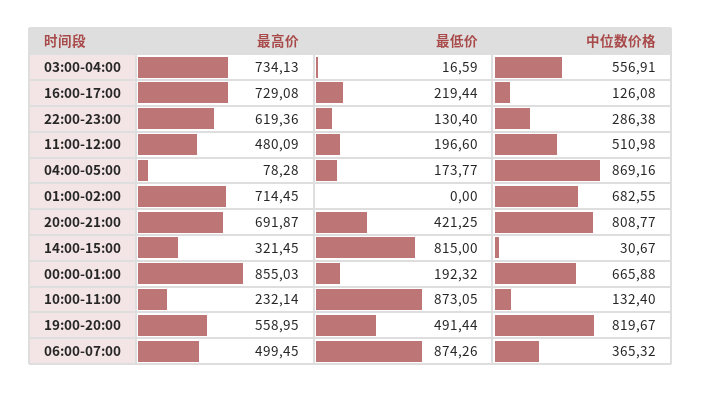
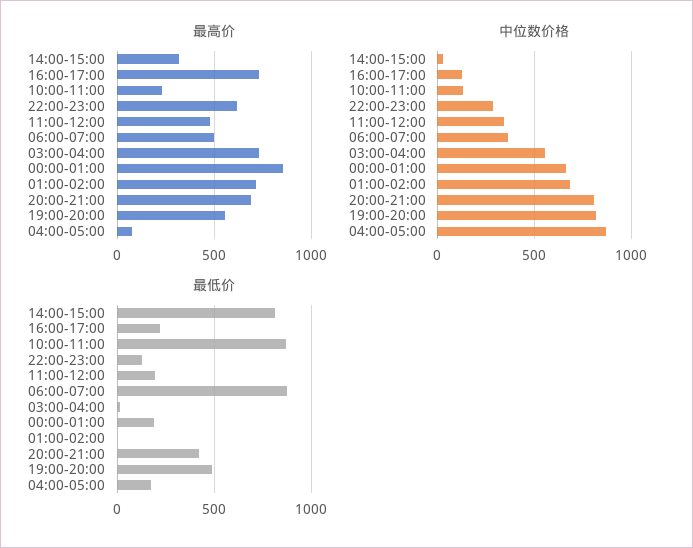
  {
    "最高价": {
      "03:00-04:00": 734.13,
      "16:00-17:00": 729.08,
      "22:00-23:00": 619.36,
      "11:00-12:00": 480.09,
      "04:00-05:00": 78.28,
      "01:00-02:00": 714.45,
      "20:00-21:00": 691.87,
      "14:00-15:00": 321.45,
      "00:00-01:00": 855.03,
      "10:00-11:00": 232.14,
      "19:00-20:00": 558.95,
      "06:00-07:00": 499.45
    },
    "最低价": {
      "03:00-04:00": 16.59,
      "16:00-17:00": 219.44,
      "22:00-23:00": 130.4,
      "11:00-12:00": 196.6,
      "04:00-05:00": 173.77,
      "01:00-02:00": 0,
      "20:00-21:00": 421.25,
      "14:00-15:00": 815,
      "00:00-01:00": 192.32,
      "10:00-11:00": 873.05,
      "19:00-20:00": 491.44,
      "06:00-07:00": 874.26
    },
    "中位数价格": {
      "03:00-04:00": 556.91,
      "16:00-17:00": 126.08,
      "22:00-23:00": 286.38,
-     "11:00-12:00": 510.98,
+     "11:00-12:00": 350,
      "04:00-05:00": 869.16,
      "01:00-02:00": 682.55,
      "20:00-21:00": 808.77,
      "14:00-15:00": 30.67,
      "00:00-01:00": 665.88,
      "10:00-11:00": 132.4,
      "19:00-20:00": 819.67,
      "06:00-07:00": 365.32
    }
  }

